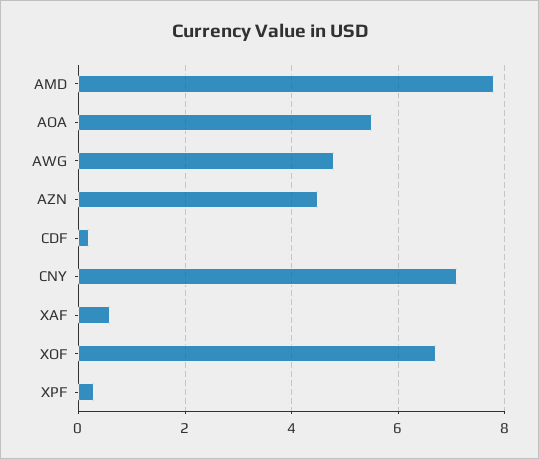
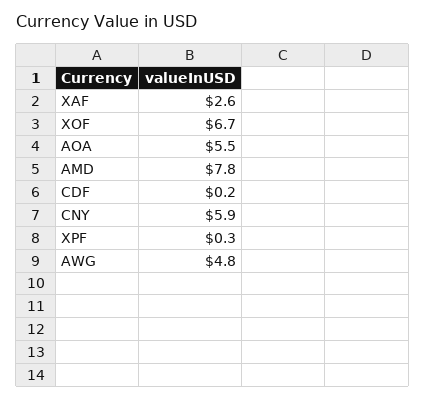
  {
    "AMD": 7.8,
    "AOA": 5.5,
    "AWG": 4.8,
-   "AZN": 4.5,
    "CDF": 0.2,
-   "CNY": 7,
+   "CNY": 5.9,
-   "XAF": 0.5,
+   "XAF": 2.6,
    "XOF": 6.7,
    "XPF": 0.3
  }

